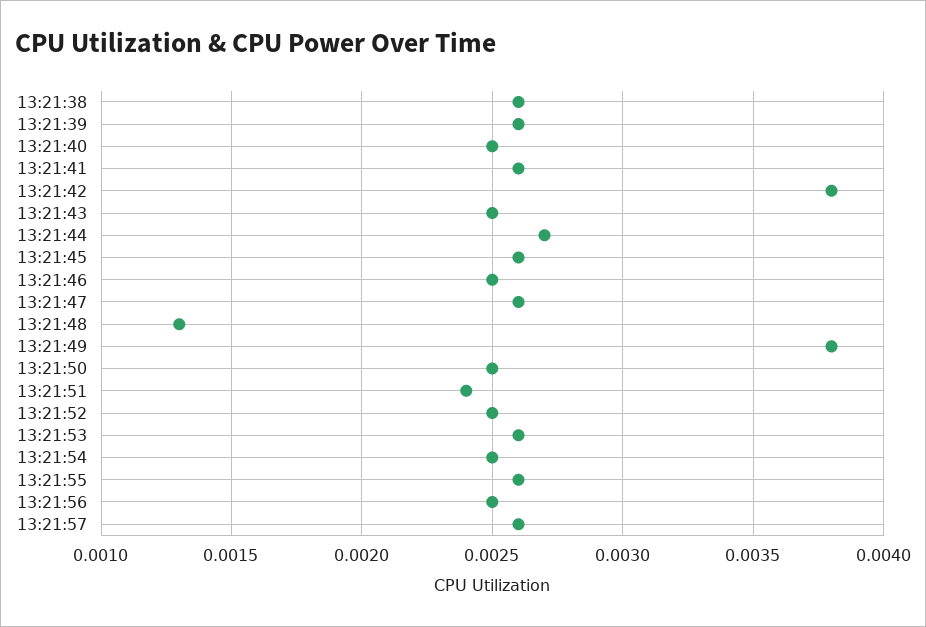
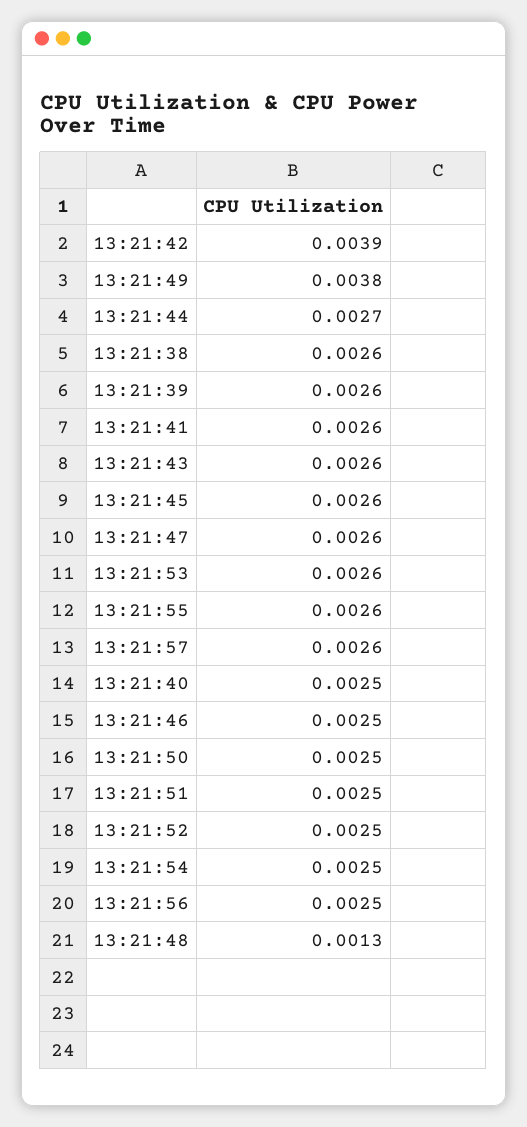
  {
    "13:21:38": 0.0026,
    "13:21:39": 0.0026,
    "13:21:40": 0.0025,
    "13:21:41": 0.0026,
-   "13:21:42": 0.0038,
+   "13:21:42": 0.0039,
-   "13:21:43": 0.0025,
+   "13:21:43": 0.0026,
    "13:21:44": 0.0027,
    "13:21:45": 0.0026,
    "13:21:46": 0.0025,
    "13:21:47": 0.0026,
    "13:21:48": 0.0013,
    "13:21:49": 0.0038,
    "13:21:50": 0.0025,
-   "13:21:51": 0.0024,
+   "13:21:51": 0.0025,
    "13:21:52": 0.0025,
    "13:21:53": 0.0026,
    "13:21:54": 0.0025,
    "13:21:55": 0.0026,
    "13:21:56": 0.0025,
    "13:21:57": 0.0026
  }

